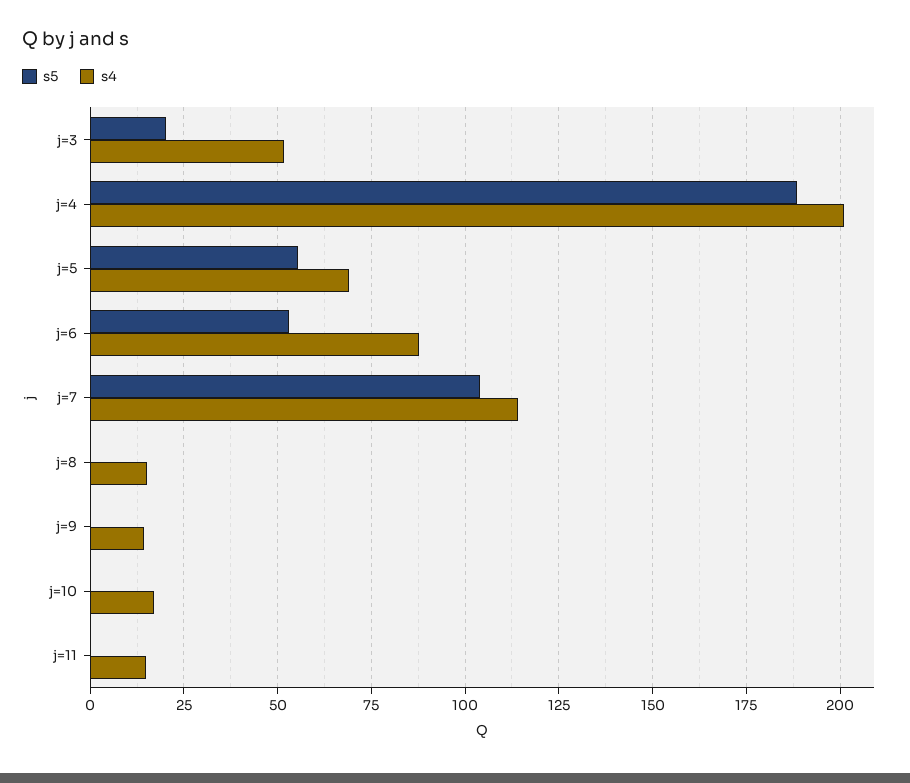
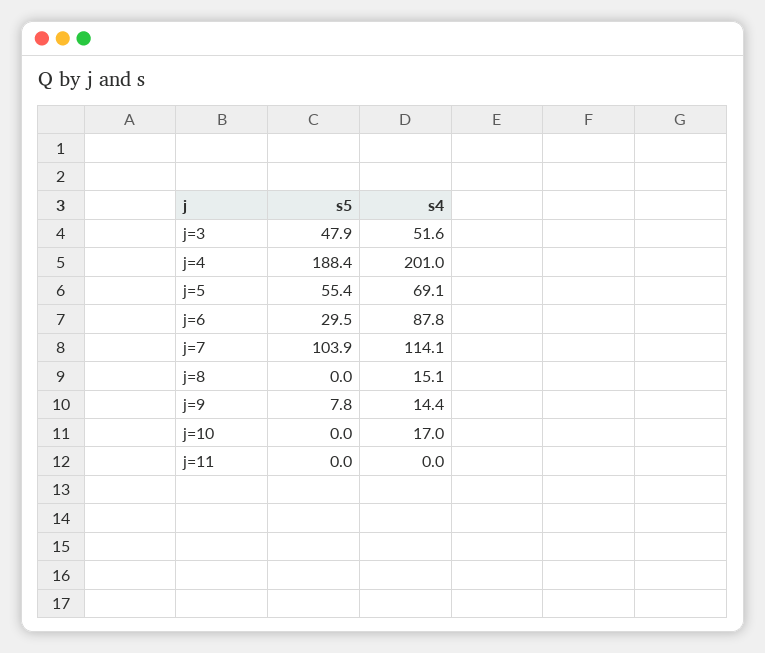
  {
    "s5": {
-     "j=3": 20,
+     "j=3": 47.9,
      "j=4": 188.4,
      "j=5": 55.4,
-     "j=6": 52.5,
+     "j=6": 29.5,
      "j=7": 103.9,
      "j=8": 0,
-     "j=9": 0,
+     "j=9": 7.8,
      "j=10": 0,
      "j=11": 0
    },
    "s4": {
      "j=3": 51.6,
      "j=4": 201,
      "j=5": 69.1,
      "j=6": 87.8,
      "j=7": 114.1,
      "j=8": 15.1,
      "j=9": 14.4,
      "j=10": 17,
-     "j=11": 15
+     "j=11": 0
    }
  }

